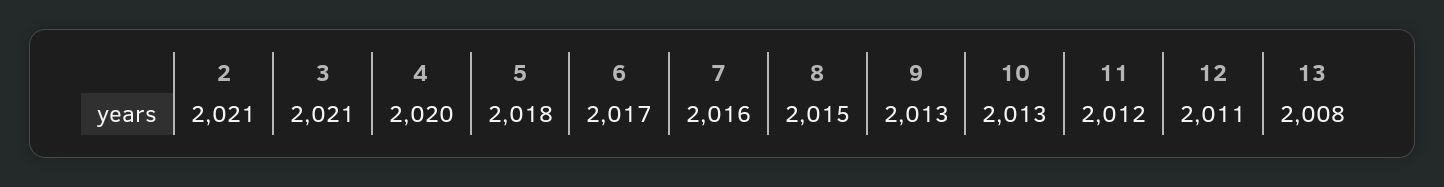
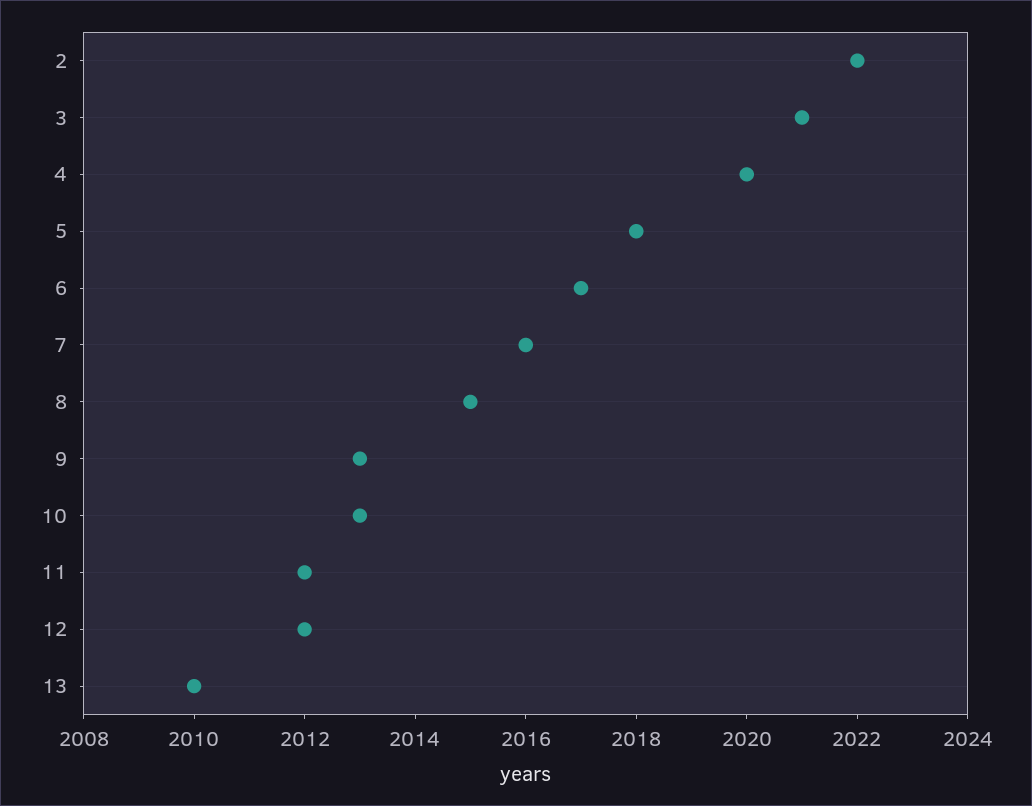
  {
-   "2": 2021,
+   "2": 2022,
    "3": 2021,
    "4": 2020,
    "5": 2018,
    "6": 2017,
    "7": 2016,
    "8": 2015,
    "9": 2013,
    "10": 2013,
    "11": 2012,
-   "12": 2011,
+   "12": 2012,
-   "13": 2008
+   "13": 2010
  }

